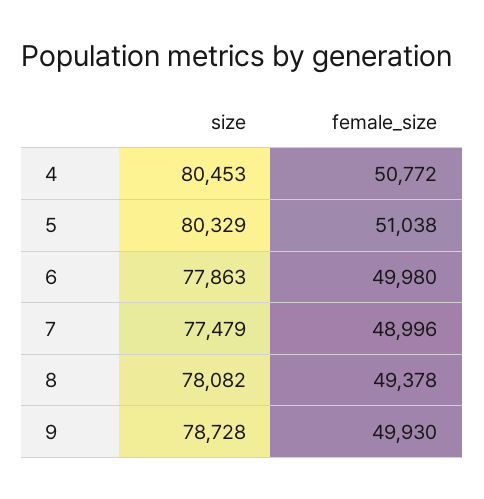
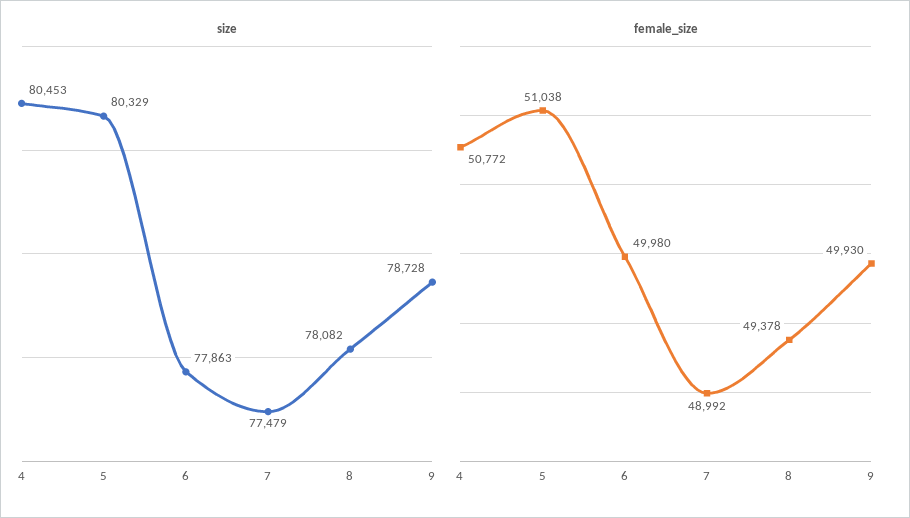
  {
    "size": {
      "4": 80453,
      "5": 80329,
      "6": 77863,
      "7": 77479,
      "8": 78082,
      "9": 78728
    },
    "female_size": {
      "4": 50772,
      "5": 51038,
      "6": 49980,
-     "7": 48996,
+     "7": 48992,
      "8": 49378,
      "9": 49930
    }
  }

